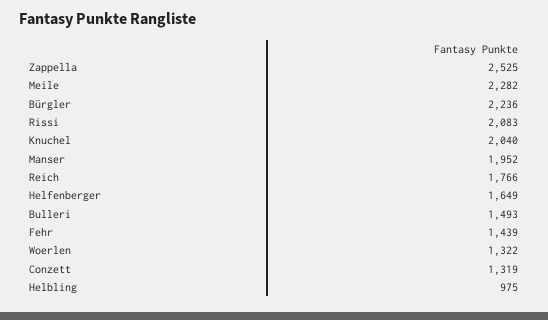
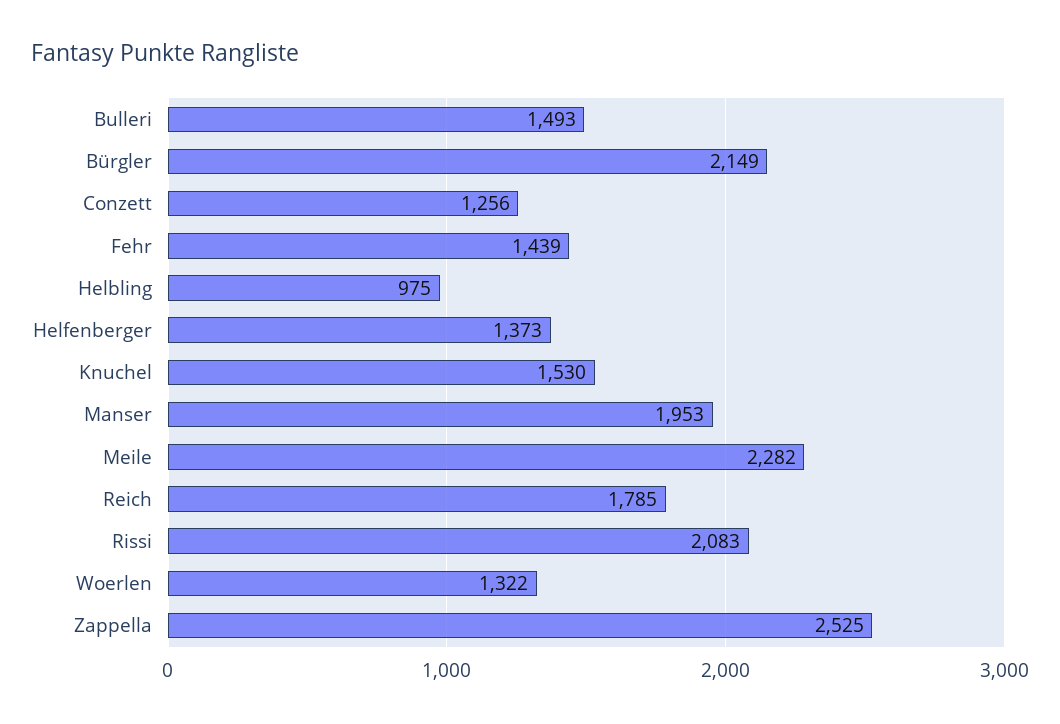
  {
    "Zappella": 2525,
    "Meile": 2282,
-   "Bürgler": 2236,
+   "Bürgler": 2149,
    "Rissi": 2083,
-   "Knuchel": 2040,
+   "Knuchel": 1530,
-   "Manser": 1952,
+   "Manser": 1953,
-   "Reich": 1766,
+   "Reich": 1785,
-   "Helfenberger": 1649,
+   "Helfenberger": 1373,
    "Bulleri": 1493,
    "Fehr": 1439,
    "Woerlen": 1322,
-   "Conzett": 1319,
+   "Conzett": 1256,
    "Helbling": 975
  }

